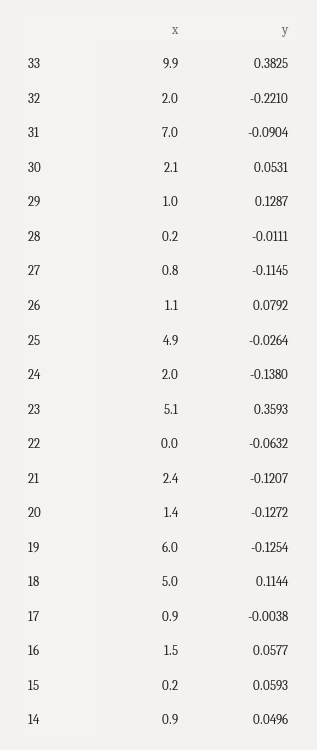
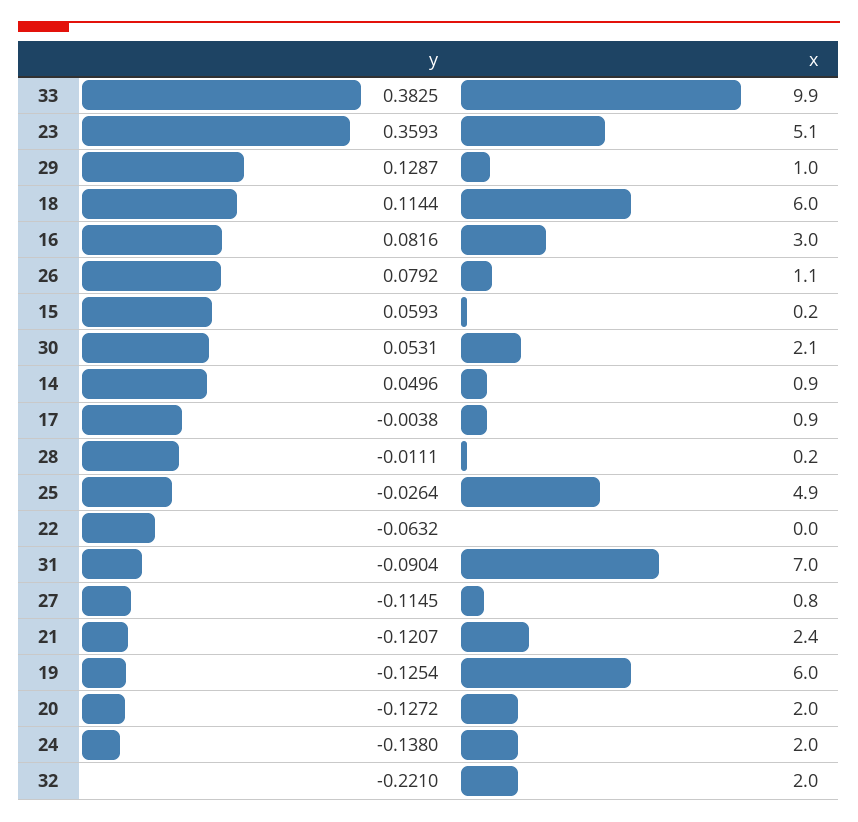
  {
    "x": {
      "33": 9.9,
      "32": 2,
      "31": 7,
      "30": 2.1,
      "29": 1,
      "28": 0.2,
      "27": 0.8,
      "26": 1.1,
      "25": 4.9,
      "24": 2,
      "23": 5.1,
      "22": 0,
      "21": 2.4,
-     "20": 1.4,
+     "20": 2,
      "19": 6,
-     "18": 5,
+     "18": 6,
      "17": 0.9,
-     "16": 1.5,
+     "16": 3,
      "15": 0.2,
      "14": 0.9
    },
    "y": {
      "33": 0.3825,
      "32": -0.221,
      "31": -0.0904,
      "30": 0.0531,
      "29": 0.1287,
      "28": -0.0111,
      "27": -0.1145,
      "26": 0.0792,
      "25": -0.0264,
      "24": -0.138,
      "23": 0.3593,
      "22": -0.0632,
      "21": -0.1207,
      "20": -0.1272,
      "19": -0.1254,
      "18": 0.1144,
      "17": -0.0038,
-     "16": 0.0577,
+     "16": 0.0816,
      "15": 0.0593,
      "14": 0.0496
    }
  }

